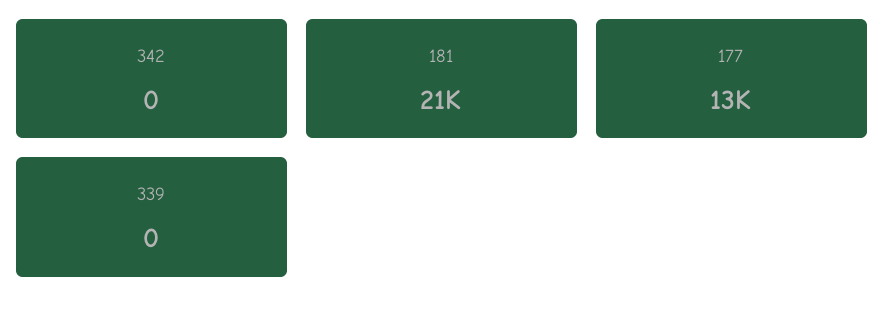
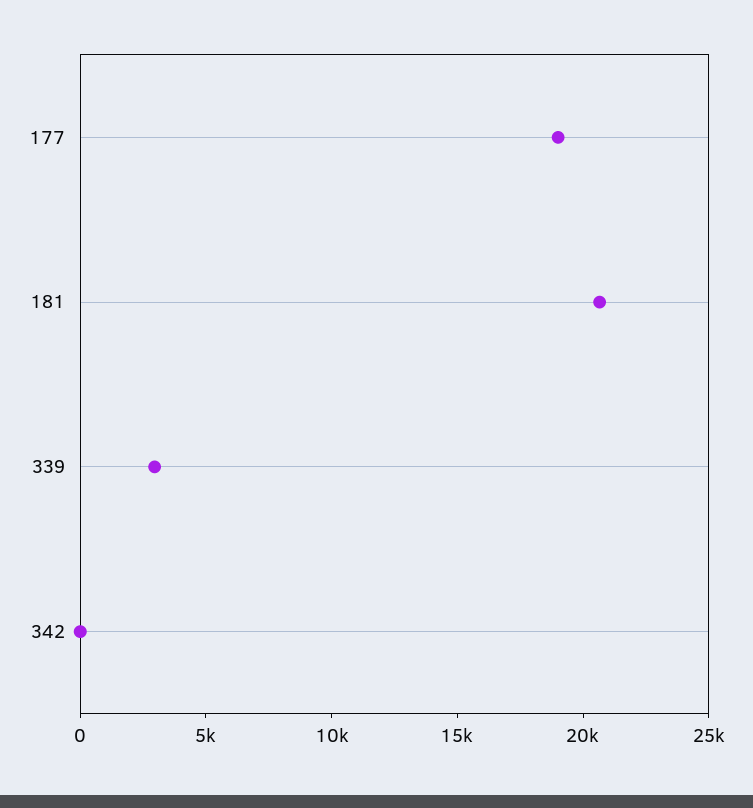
  {
    "342": 0,
    "181": 21000,
-   "177": 13000,
+   "177": 19000,
-   "339": 0
+   "339": 3000
  }

